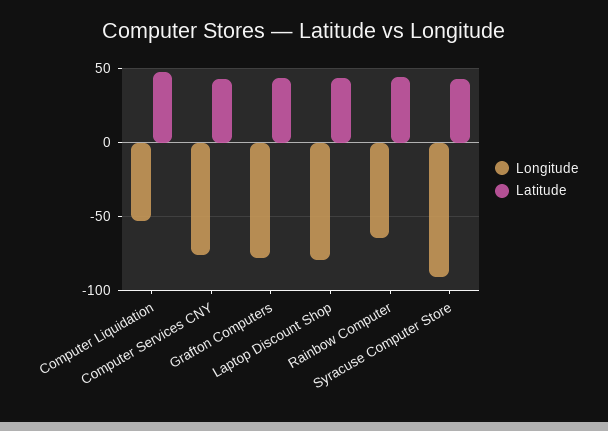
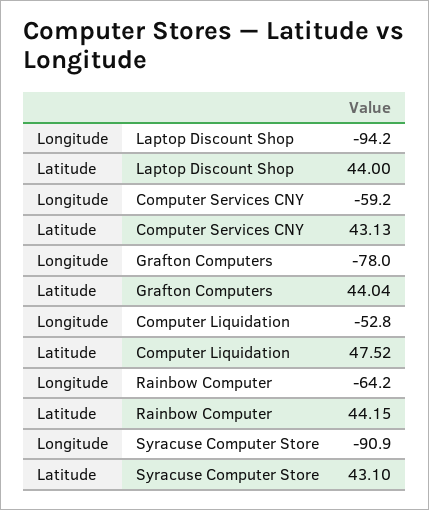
  {
    "Longitude": {
      "Computer Liquidation": -52.8,
-     "Computer Services CNY": -75,
+     "Computer Services CNY": -59.2,
      "Grafton Computers": -78,
-     "Laptop Discount Shop": -80,
+     "Laptop Discount Shop": -94.2,
      "Rainbow Computer": -64.2,
      "Syracuse Computer Store": -90.9
    },
    "Latitude": {
      "Computer Liquidation": 47.52,
      "Computer Services CNY": 43.13,
      "Grafton Computers": 44.04,
      "Laptop Discount Shop": 44,
      "Rainbow Computer": 44.15,
      "Syracuse Computer Store": 43.1
    }
  }

